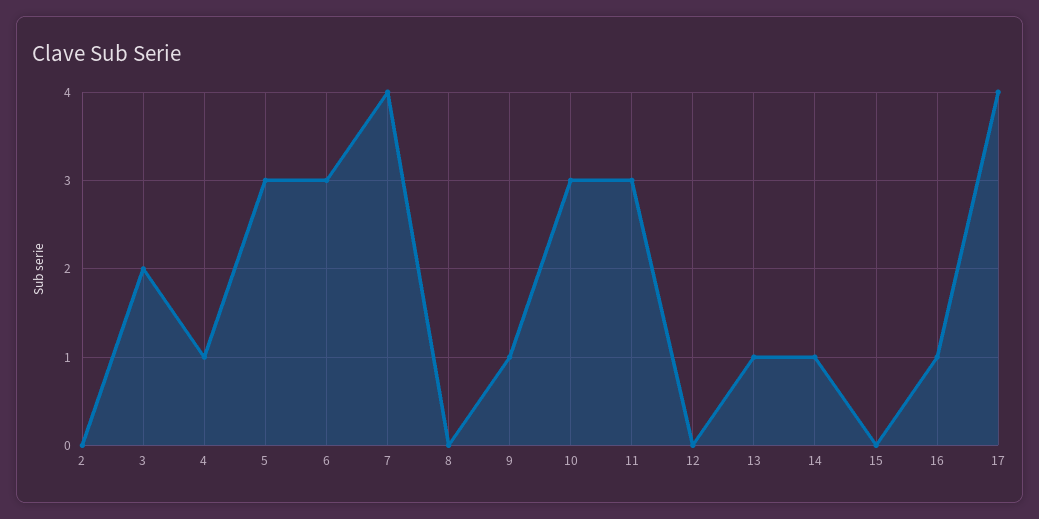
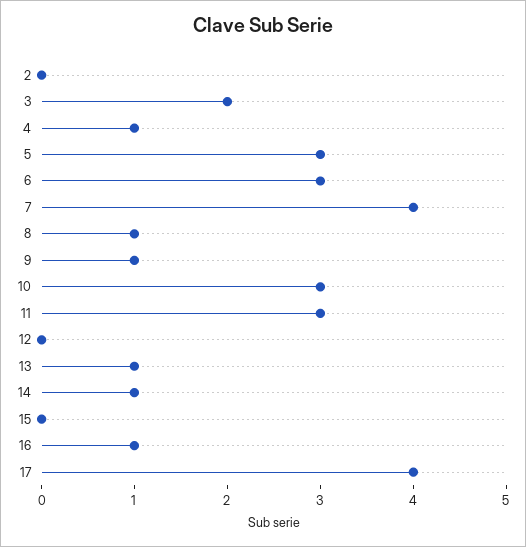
  {
    "2": 0,
    "3": 2,
    "4": 1,
    "5": 3,
    "6": 3,
    "7": 4,
-   "8": 0,
+   "8": 1,
    "9": 1,
    "10": 3,
    "11": 3,
    "12": 0,
    "13": 1,
    "14": 1,
    "15": 0,
    "16": 1,
    "17": 4
  }

